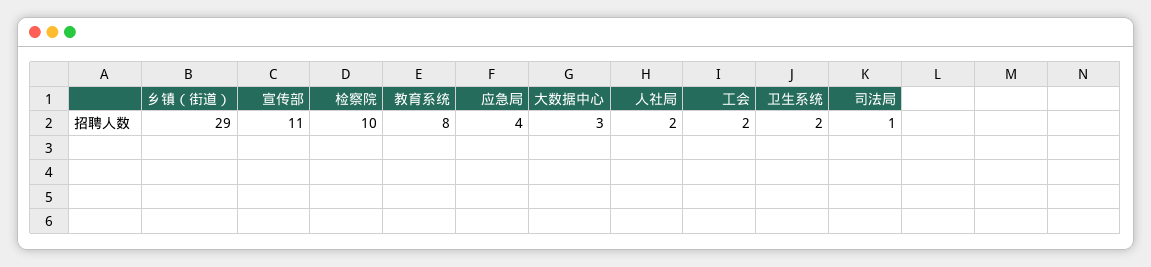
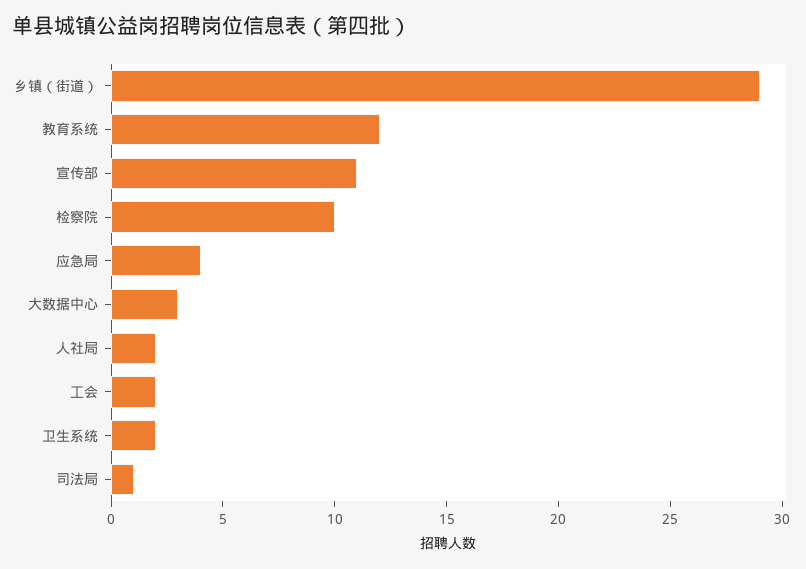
  {
    "乡镇（街道）": 29,
    "宣传部": 11,
    "检察院": 10,
-   "教育系统": 8,
+   "教育系统": 12,
    "应急局": 4,
    "大数据中心": 3,
    "人社局": 2,
    "工会": 2,
    "卫生系统": 2,
    "司法局": 1
  }

